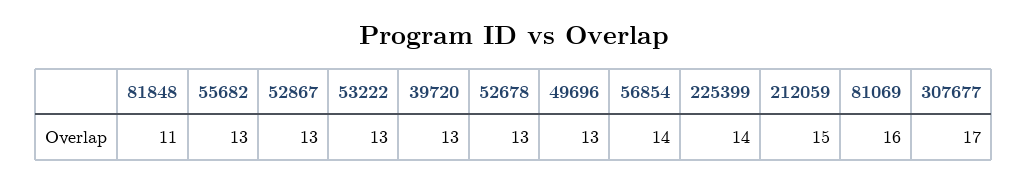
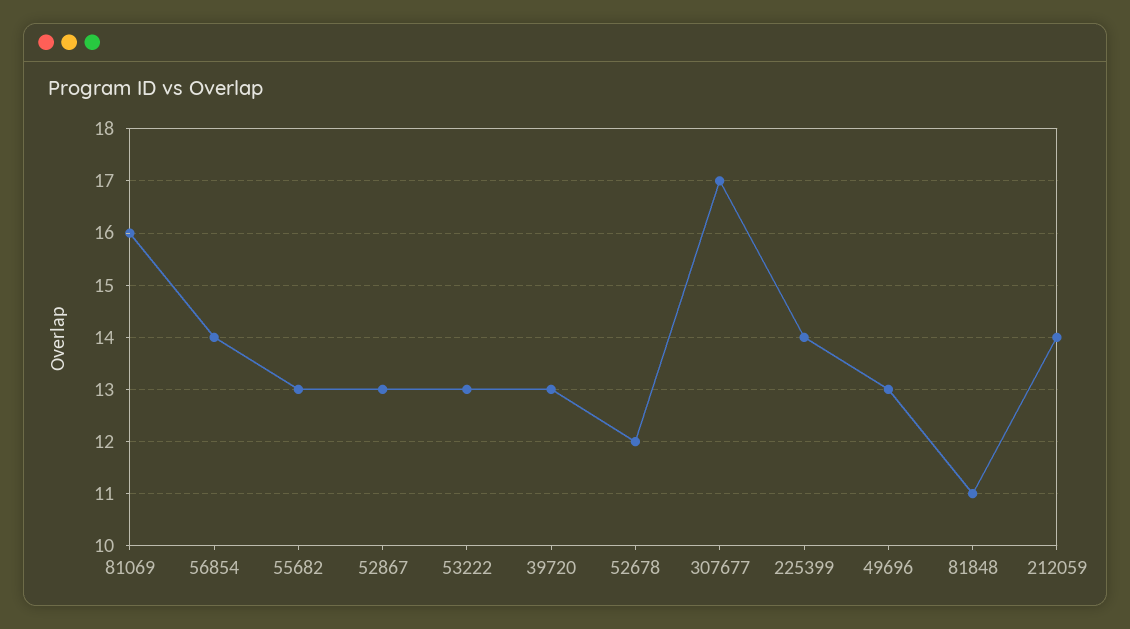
  {
    "81848": 11,
    "55682": 13,
    "52867": 13,
    "53222": 13,
    "39720": 13,
-   "52678": 13,
+   "52678": 12,
    "49696": 13,
    "56854": 14,
    "225399": 14,
-   "212059": 15,
+   "212059": 14,
    "81069": 16,
    "307677": 17
  }

